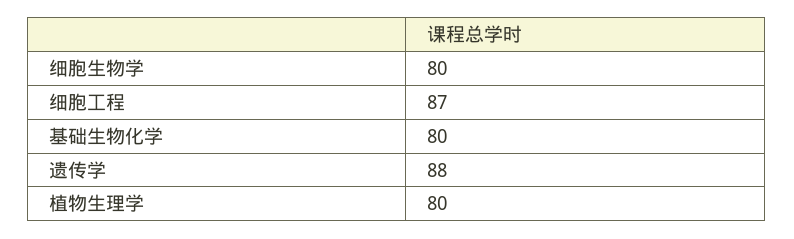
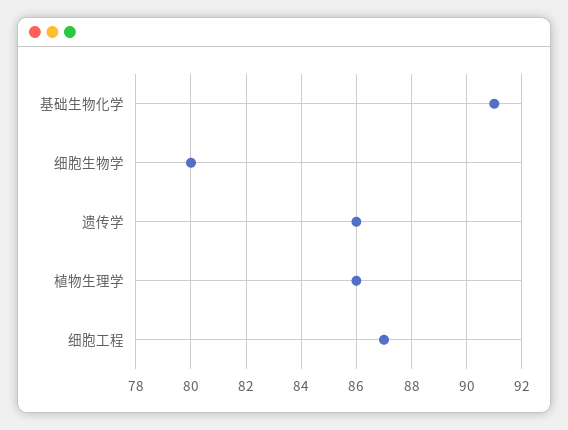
  {
    "细胞生物学": 80,
    "细胞工程": 87,
-   "基础生物化学": 80,
+   "基础生物化学": 91,
-   "遗传学": 88,
+   "遗传学": 86,
-   "植物生理学": 80
+   "植物生理学": 86
  }

